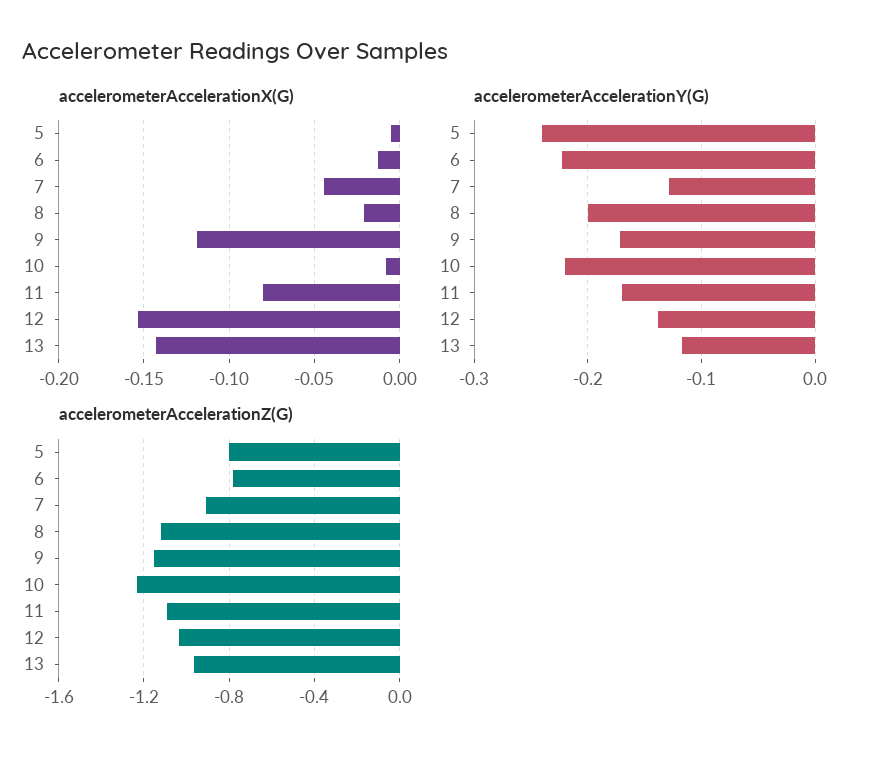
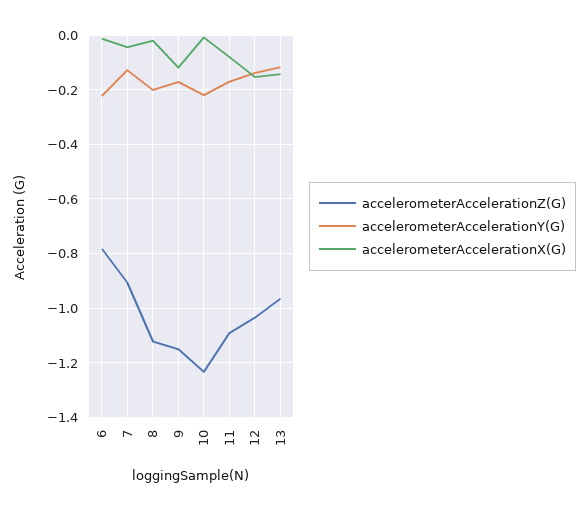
  {
    "accelerometerAccelerationX(G)": {
-     "5": -0.005,
      "6": -0.015,
      "7": -0.045,
      "8": -0.02,
      "9": -0.12,
      "10": -0.01,
      "11": -0.08,
      "12": -0.155,
      "13": -0.145
    },
    "accelerometerAccelerationY(G)": {
-     "5": -0.24,
      "6": -0.22,
      "7": -0.13,
      "8": -0.2,
      "9": -0.17,
      "10": -0.22,
      "11": -0.17,
      "12": -0.14,
      "13": -0.12
    },
    "accelerometerAccelerationZ(G)": {
-     "5": -0.8,
      "6": -0.775,
      "7": -0.9,
      "8": -1.125,
      "9": -1.15,
      "10": -1.225,
      "11": -1.1,
      "12": -1.025,
      "13": -0.975
    }
  }

